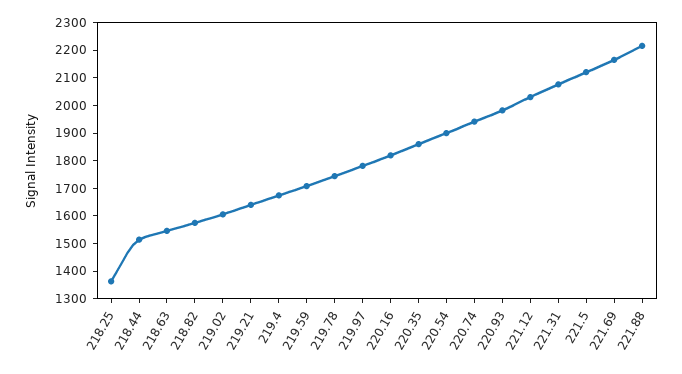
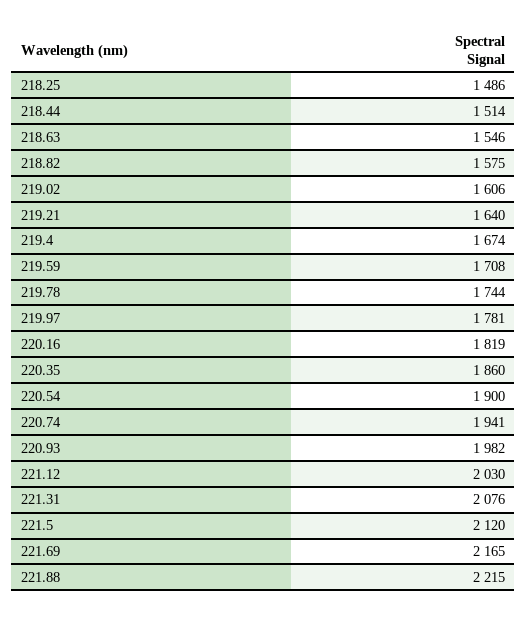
  {
-   "218.25": 1350,
+   "218.25": 1486,
    "218.44": 1514,
    "218.63": 1546,
    "218.82": 1575,
    "219.02": 1606,
    "219.21": 1640,
    "219.4": 1674,
    "219.59": 1708,
    "219.78": 1744,
    "219.97": 1781,
    "220.16": 1819,
    "220.35": 1860,
    "220.54": 1900,
    "220.74": 1941,
    "220.93": 1982,
    "221.12": 2030,
    "221.31": 2076,
    "221.5": 2120,
    "221.69": 2165,
    "221.88": 2215
  }

